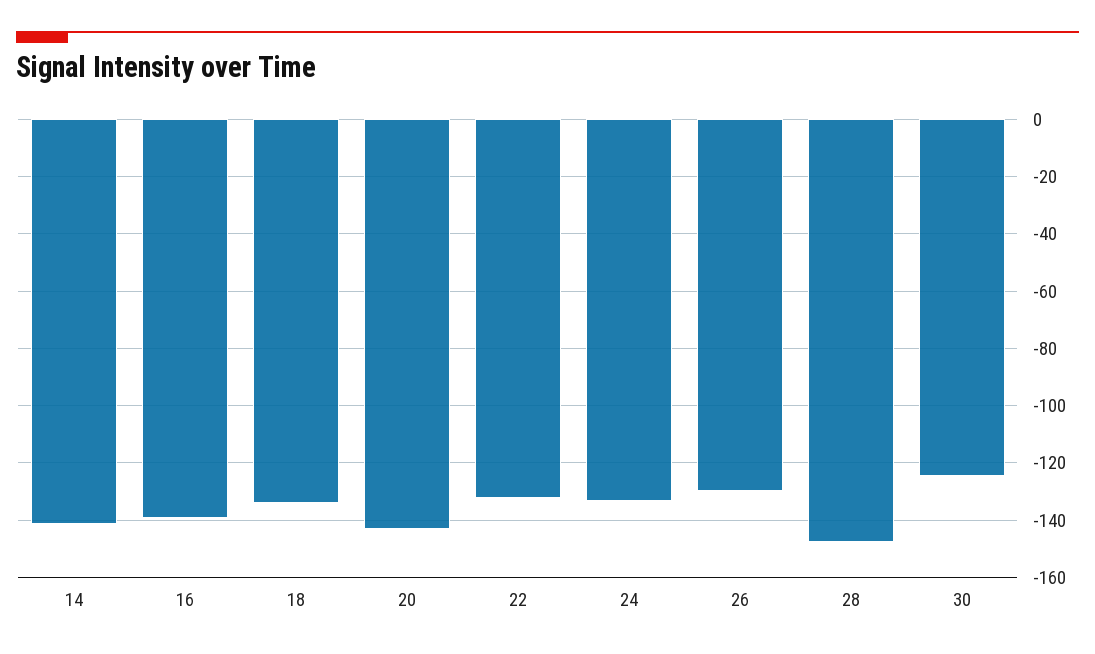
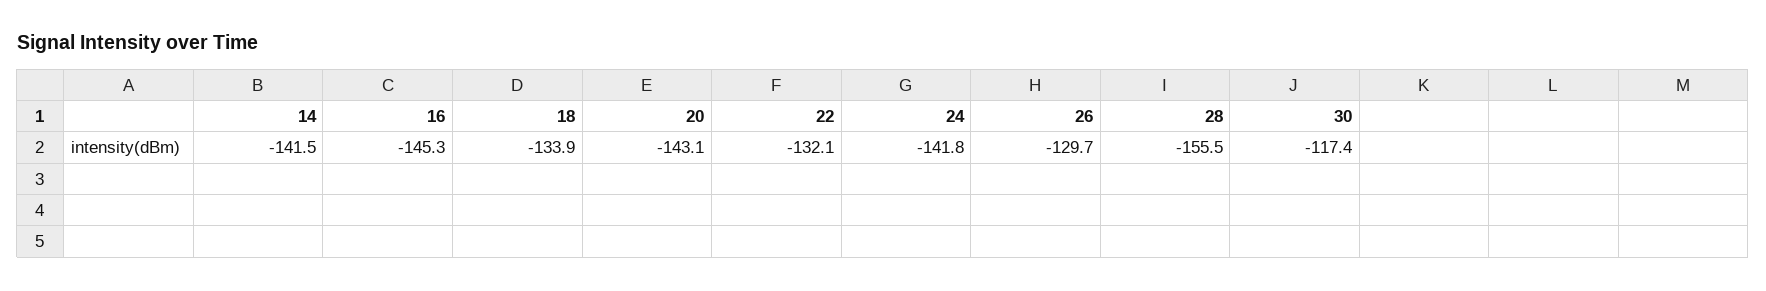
  {
    "14": -141.5,
-   "16": -140,
+   "16": -145.3,
    "18": -133.9,
    "20": -143.1,
    "22": -132.1,
-   "24": -132.5,
+   "24": -141.8,
    "26": -129.7,
-   "28": -147.5,
+   "28": -155.5,
-   "30": -125
+   "30": -117.4
  }

